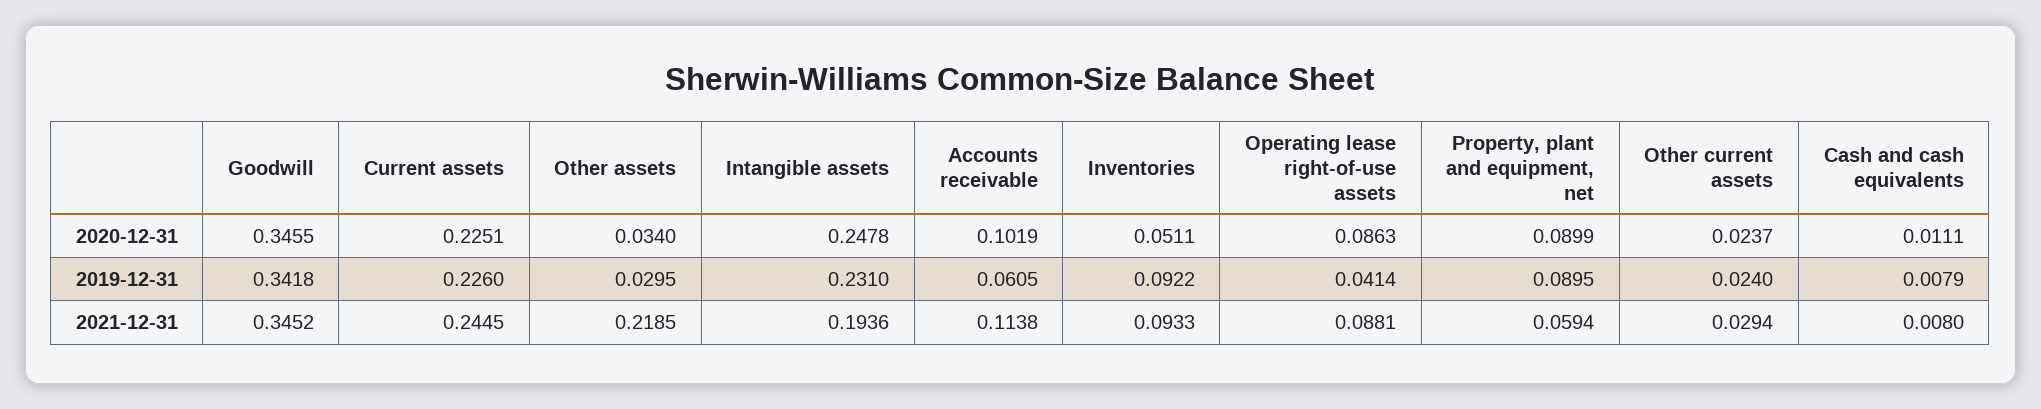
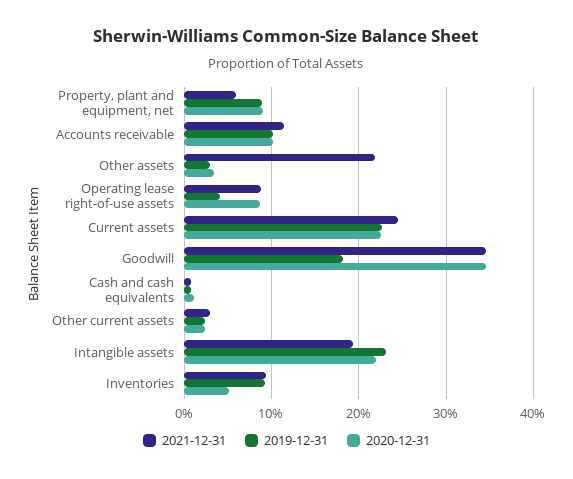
  {
    "2020-12-31": {
      "Goodwill": 0.3455,
      "Current assets": 0.2251,
      "Other assets": 0.034,
-     "Intangible assets": 0.2478,
+     "Intangible assets": 0.22,
      "Accounts receivable": 0.1019,
      "Inventories": 0.0511,
      "Operating lease right-of-use assets": 0.0863,
      "Property, plant and equipment, net": 0.0899,
      "Other current assets": 0.0237,
      "Cash and cash equivalents": 0.0111
    },
    "2019-12-31": {
-     "Goodwill": 0.3418,
+     "Goodwill": 0.18,
      "Current assets": 0.226,
      "Other assets": 0.0295,
      "Intangible assets": 0.231,
-     "Accounts receivable": 0.0605,
+     "Accounts receivable": 0.1,
      "Inventories": 0.0922,
      "Operating lease right-of-use assets": 0.0414,
      "Property, plant and equipment, net": 0.0895,
      "Other current assets": 0.024,
      "Cash and cash equivalents": 0.0079
    },
    "2021-12-31": {
      "Goodwill": 0.3452,
      "Current assets": 0.2445,
      "Other assets": 0.2185,
      "Intangible assets": 0.1936,
      "Accounts receivable": 0.1138,
      "Inventories": 0.0933,
      "Operating lease right-of-use assets": 0.0881,
      "Property, plant and equipment, net": 0.0594,
      "Other current assets": 0.0294,
      "Cash and cash equivalents": 0.008
    }
  }

